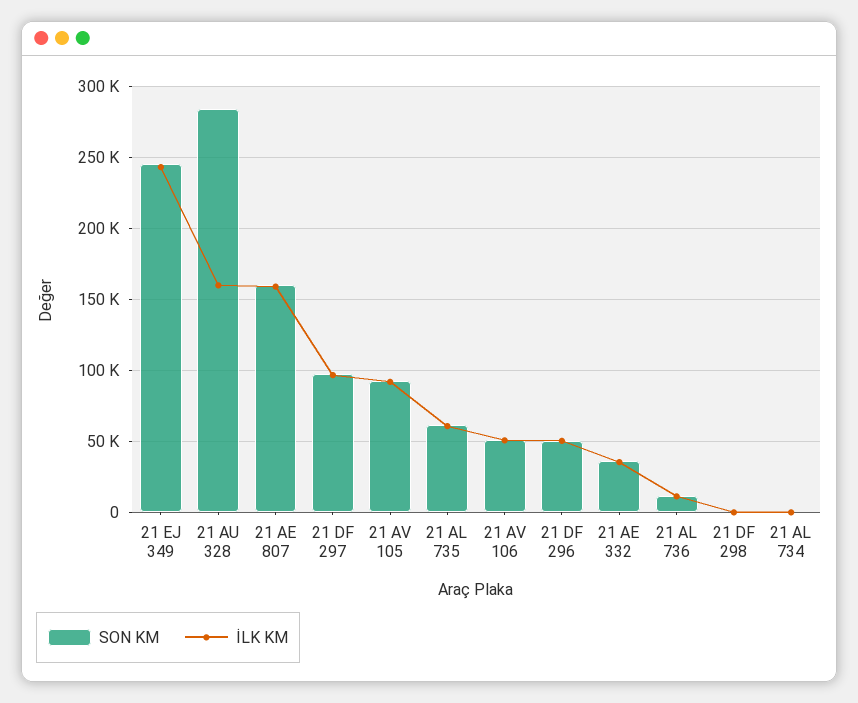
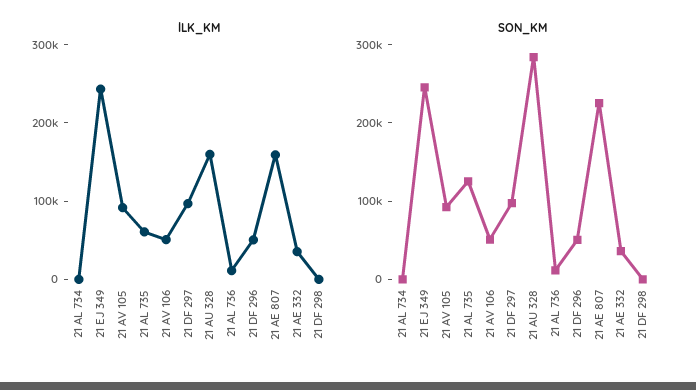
  {
    "SON KM": {
      "21 EJ 349": 245000,
      "21 AU 328": 285000,
-     "21 AE 807": 160000,
+     "21 AE 807": 220000,
      "21 DF 297": 95000,
      "21 AV 105": 90000,
-     "21 AL 735": 60000,
+     "21 AL 735": 120000,
      "21 AV 106": 50000,
      "21 DF 296": 50000,
      "21 AE 332": 35000,
      "21 AL 736": 10000,
      "21 DF 298": 0,
      "21 AL 734": 0
    },
    "İLK KM": {
      "21 EJ 349": 245000,
      "21 AU 328": 160000,
      "21 AE 807": 160000,
      "21 DF 297": 95000,
      "21 AV 105": 90000,
      "21 AL 735": 60000,
      "21 AV 106": 50000,
      "21 DF 296": 50000,
      "21 AE 332": 35000,
      "21 AL 736": 10000,
      "21 DF 298": 0,
      "21 AL 734": 0
    }
  }

